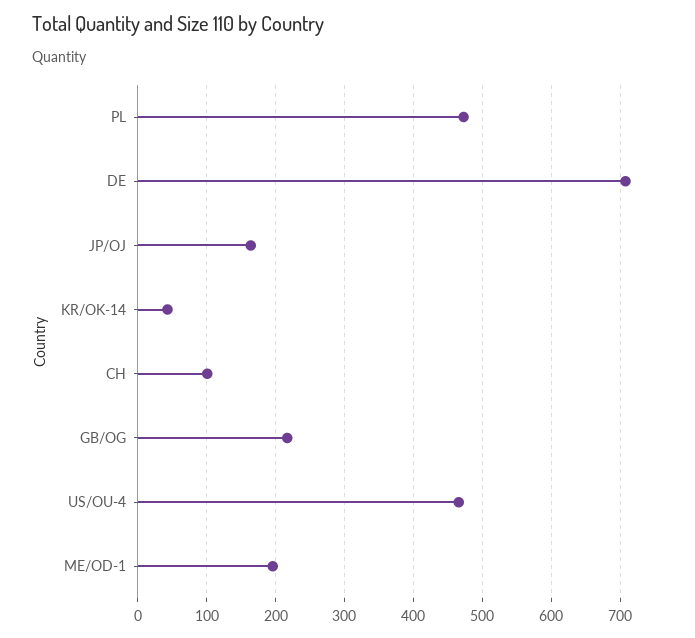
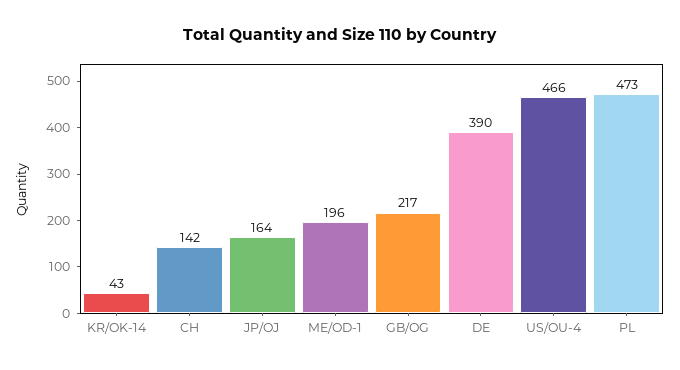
  {
    "PL": 473,
-   "DE": 710,
+   "DE": 390,
    "JP/OJ": 164,
    "KR/OK-14": 43,
-   "CH": 100,
+   "CH": 142,
    "GB/OG": 217,
    "US/OU-4": 466,
    "ME/OD-1": 196
  }

